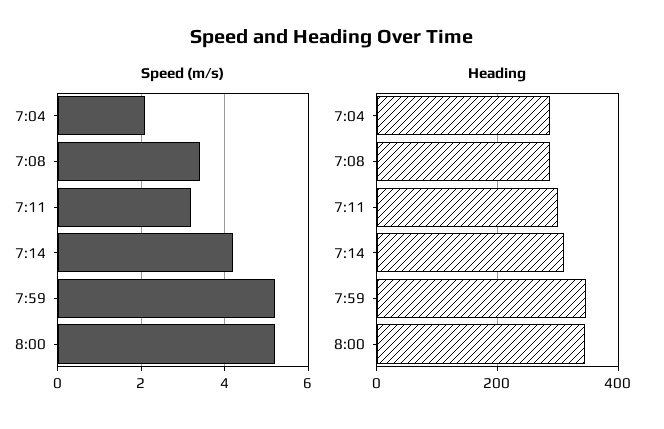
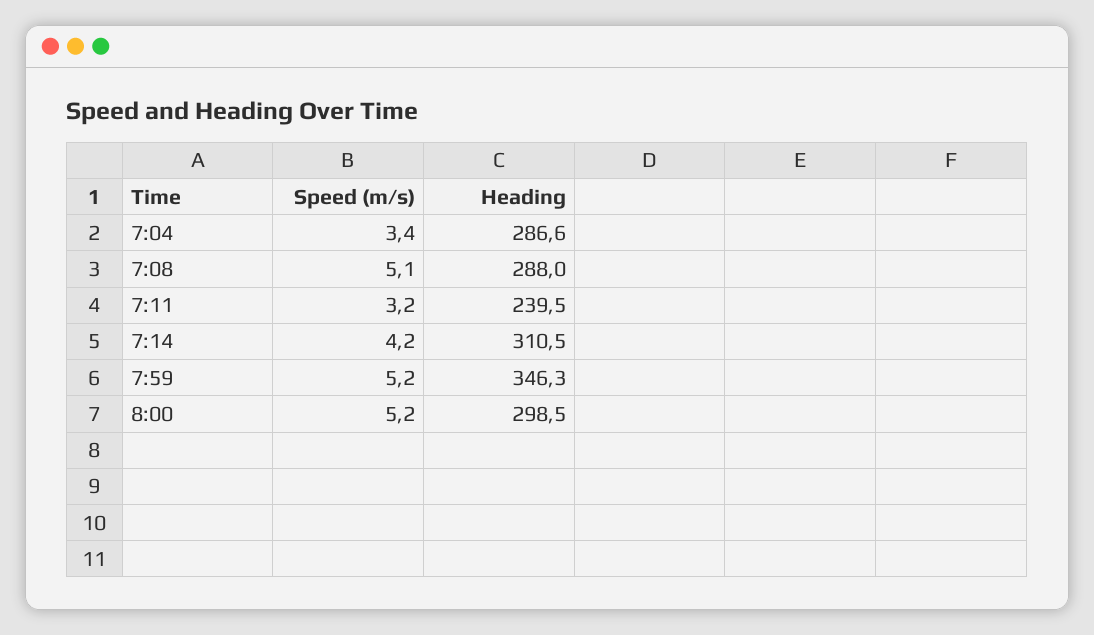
  {
    "Speed (m/s)": {
-     "7:04": 2,
+     "7:04": 3.4,
-     "7:08": 3.5,
+     "7:08": 5.1,
      "7:11": 3.2,
      "7:14": 4.2,
      "7:59": 5.2,
      "8:00": 5.2
    },
    "Heading": {
      "7:04": 286.6,
      "7:08": 288,
-     "7:11": 300,
+     "7:11": 239.5,
      "7:14": 310.5,
      "7:59": 346.3,
-     "8:00": 340
+     "8:00": 298.5
    }
  }

